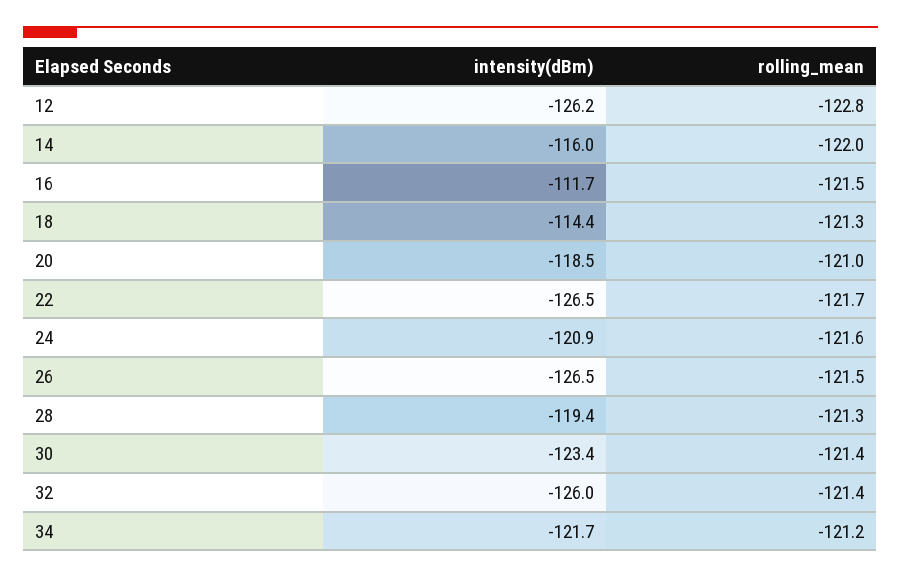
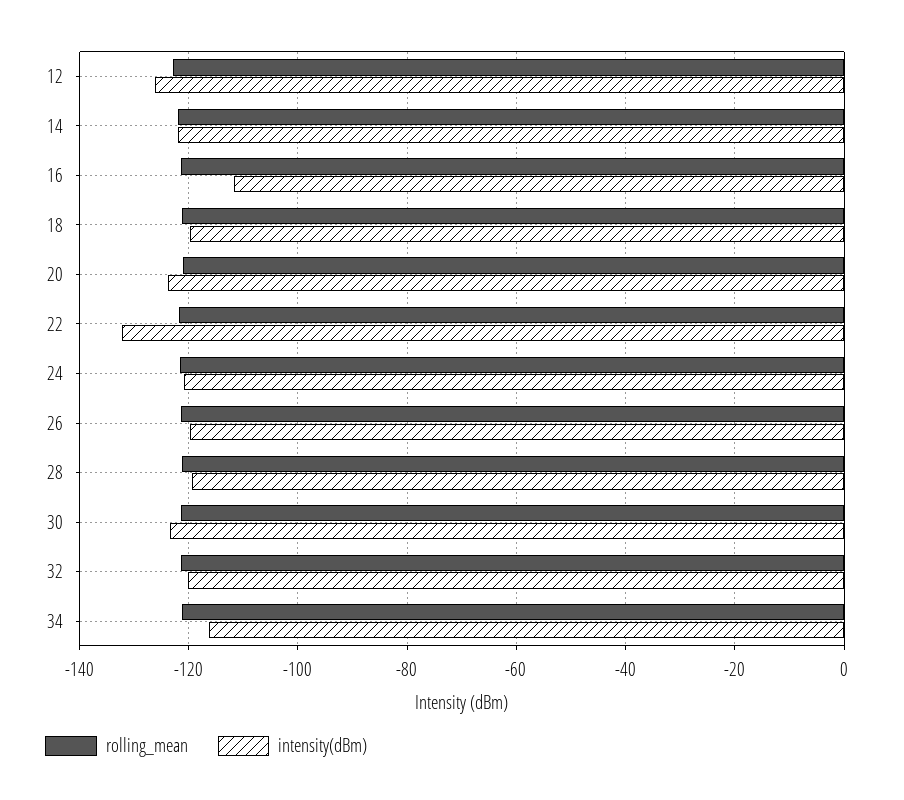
  {
    "intensity(dBm)": {
      "12": -126.2,
-     "14": -116,
+     "14": -122,
      "16": -111.7,
-     "18": -114.4,
+     "18": -120,
-     "20": -118.5,
+     "20": -124,
-     "22": -126.5,
+     "22": -132,
      "24": -120.9,
-     "26": -126.5,
+     "26": -120,
      "28": -119.4,
      "30": -123.4,
-     "32": -126,
+     "32": -120,
-     "34": -121.7
+     "34": -116
    },
    "rolling_mean": {
      "12": -122.8,
      "14": -122,
      "16": -121.5,
      "18": -121.3,
      "20": -121,
      "22": -121.7,
      "24": -121.6,
      "26": -121.5,
      "28": -121.3,
      "30": -121.4,
      "32": -121.4,
      "34": -121.2
    }
  }

